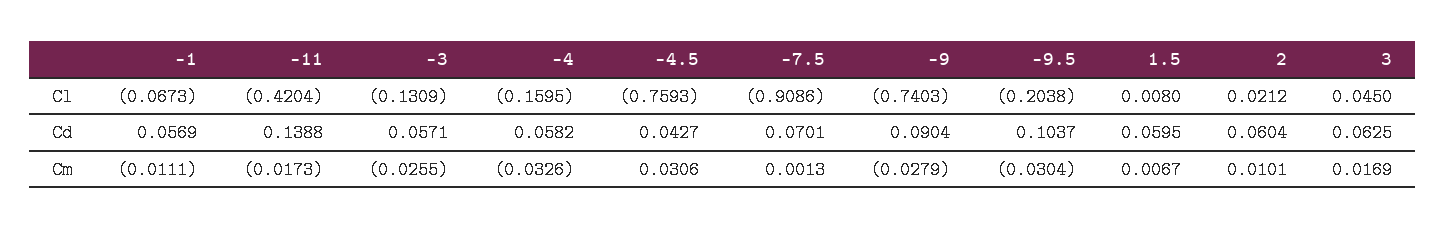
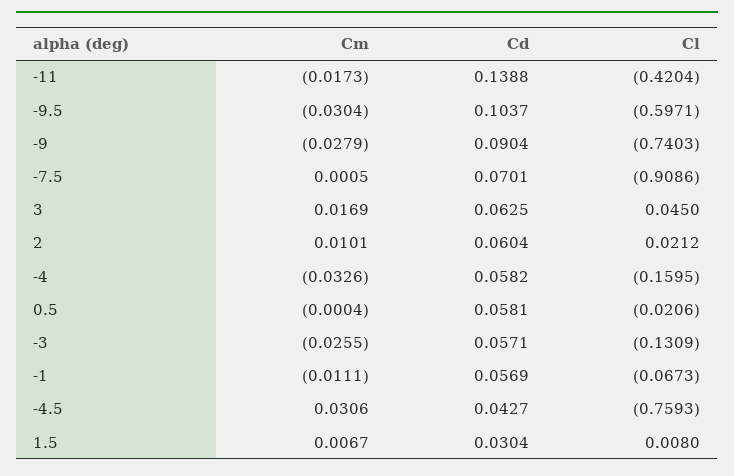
  {
    "-1": {
      "Cl": -0.0673,
      "Cd": 0.0569,
      "Cm": -0.0111
    },
    "-11": {
      "Cl": -0.4204,
      "Cd": 0.1388,
      "Cm": -0.0173
    },
    "-3": {
      "Cl": -0.1309,
      "Cd": 0.0571,
      "Cm": -0.0255
    },
    "-4": {
      "Cl": -0.1595,
      "Cd": 0.0582,
      "Cm": -0.0326
    },
    "-4.5": {
      "Cl": -0.7593,
      "Cd": 0.0427,
      "Cm": 0.0306
    },
    "-7.5": {
      "Cl": -0.9086,
      "Cd": 0.0701,
-     "Cm": 0.0013
+     "Cm": 0.0005
    },
    "-9": {
      "Cl": -0.7403,
      "Cd": 0.0904,
      "Cm": -0.0279
    },
    "-9.5": {
-     "Cl": -0.2038,
+     "Cl": -0.5971,
      "Cd": 0.1037,
      "Cm": -0.0304
    },
    "1.5": {
      "Cl": 0.008,
-     "Cd": 0.0595,
+     "Cd": 0.0304,
      "Cm": 0.0067
    },
    "2": {
      "Cl": 0.0212,
      "Cd": 0.0604,
      "Cm": 0.0101
    },
    "3": {
      "Cl": 0.045,
      "Cd": 0.0625,
      "Cm": 0.0169
-   }
+   },
+   "0.5": {
+     "Cm": -0.0004,
+     "Cd": 0.0581,
+     "Cl": -0.0206
+   }
  }

